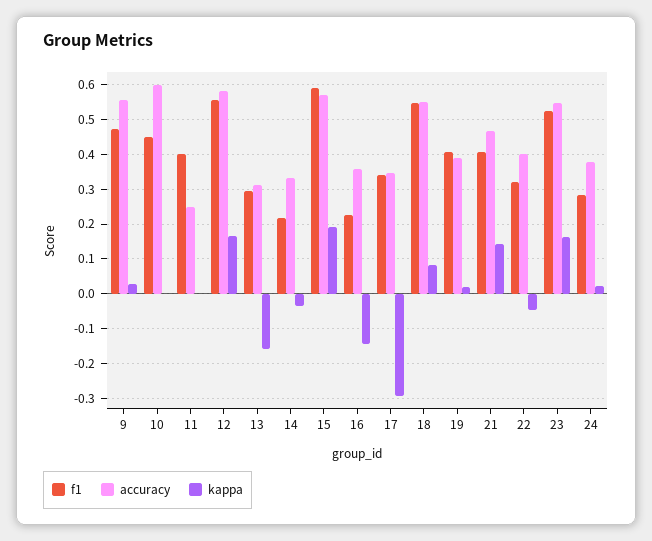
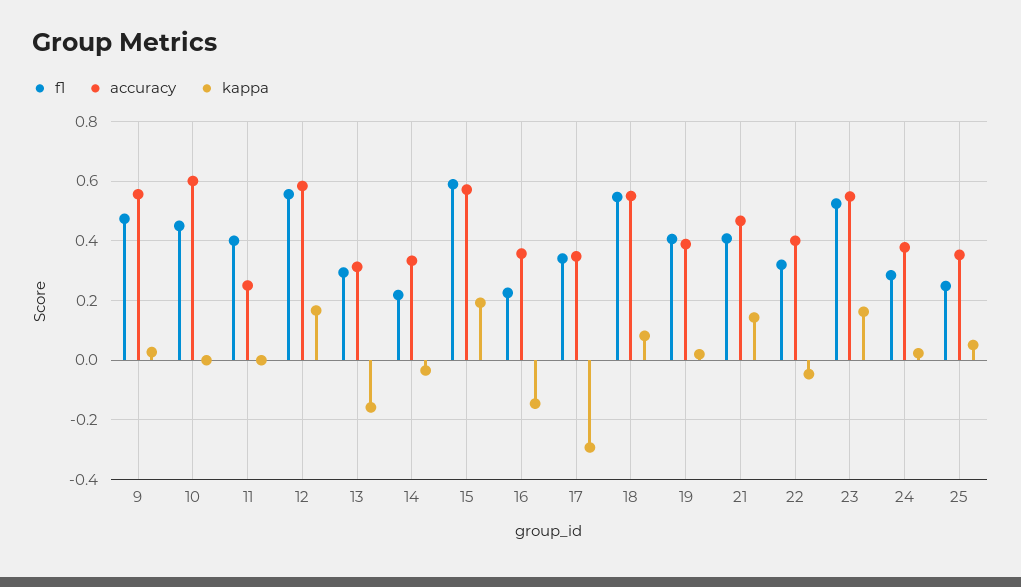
  {
    "f1": {
      "9": 0.48,
      "10": 0.46,
      "11": 0.4,
      "12": 0.56,
      "13": 0.3,
      "14": 0.22,
      "15": 0.58,
      "16": 0.22,
      "17": 0.34,
      "18": 0.54,
      "19": 0.4,
      "21": 0.4,
      "22": 0.32,
      "23": 0.52,
-     "24": 0.28
+     "24": 0.28,
+     "25": 0.25
    },
    "accuracy": {
      "9": 0.56,
      "10": 0.6,
      "11": 0.26,
      "12": 0.58,
      "13": 0.32,
      "14": 0.34,
      "15": 0.58,
      "16": 0.36,
      "17": 0.34,
      "18": 0.56,
      "19": 0.38,
      "21": 0.46,
      "22": 0.4,
      "23": 0.54,
-     "24": 0.38
+     "24": 0.38,
+     "25": 0.35
    },
    "kappa": {
      "9": 0.02,
      "10": 0,
      "11": 0,
      "12": 0.16,
      "13": -0.16,
      "14": -0.04,
      "15": 0.2,
      "16": -0.14,
      "17": -0.3,
      "18": 0.08,
      "19": 0.02,
      "21": 0.14,
      "22": -0.04,
      "23": 0.16,
-     "24": 0.02
+     "24": 0.02,
+     "25": 0.05
    }
  }

